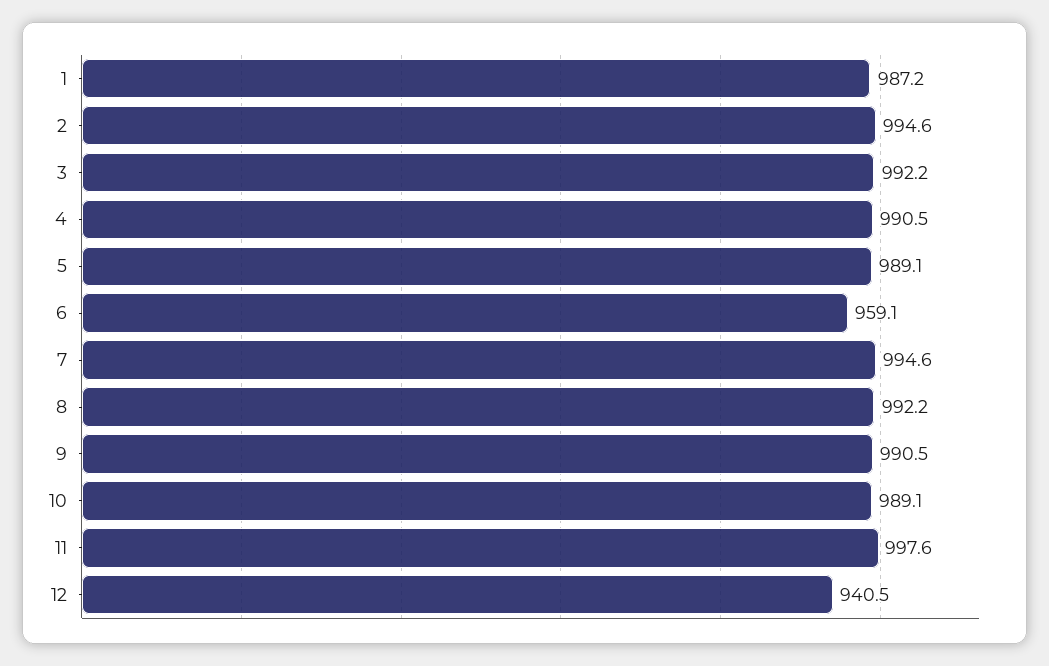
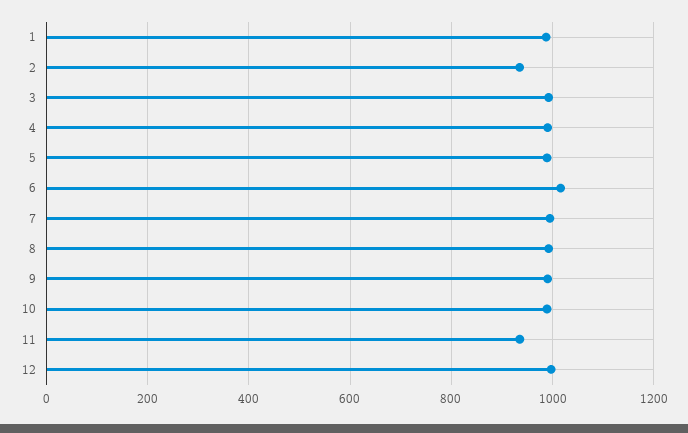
  {
    "1": 987.2,
-   "2": 994.6,
+   "2": 940,
    "3": 992.2,
    "4": 990.5,
    "5": 989.1,
-   "6": 959.1,
+   "6": 1020,
    "7": 994.6,
    "8": 992.2,
    "9": 990.5,
    "10": 989.1,
-   "11": 997.6,
+   "11": 940,
-   "12": 940.5
+   "12": 1000
  }

